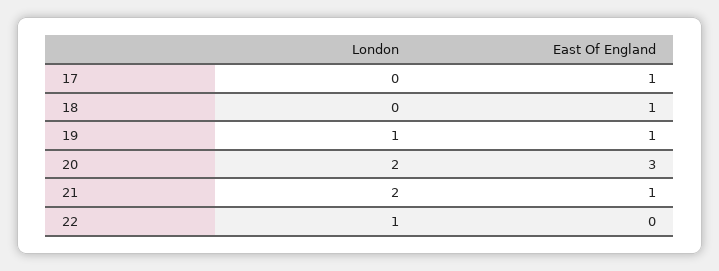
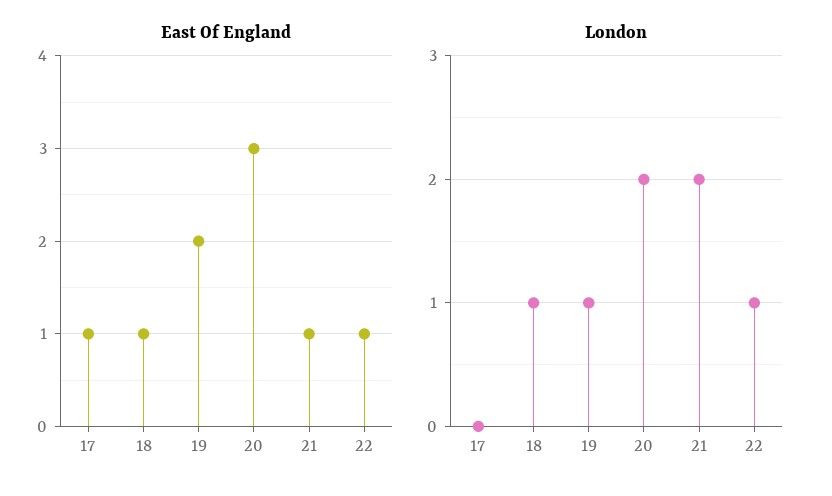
  {
    "London": {
      "17": 0,
-     "18": 0,
+     "18": 1,
      "19": 1,
      "20": 2,
      "21": 2,
      "22": 1
    },
    "East Of England": {
      "17": 1,
      "18": 1,
-     "19": 1,
+     "19": 2,
      "20": 3,
      "21": 1,
-     "22": 0
+     "22": 1
    }
  }

